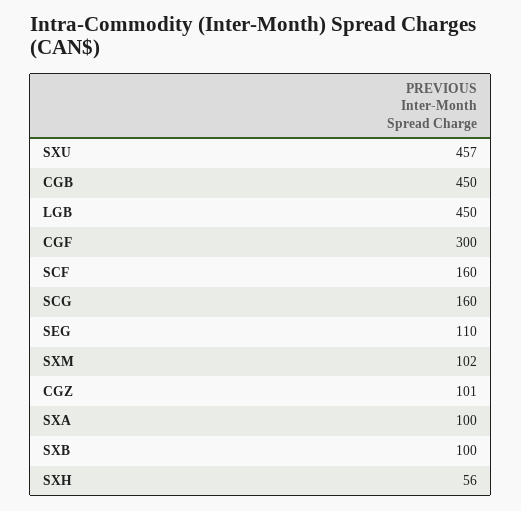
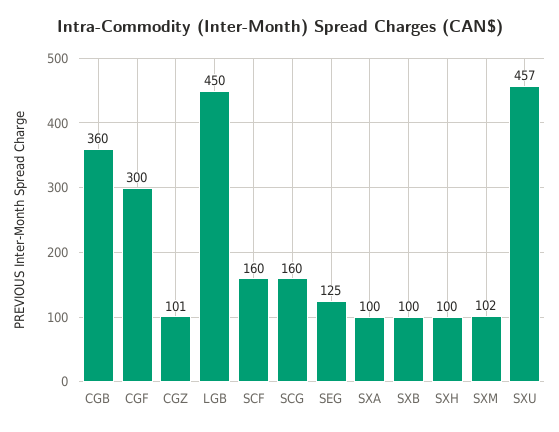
  {
    "SXU": 457,
-   "CGB": 450,
+   "CGB": 360,
    "LGB": 450,
    "CGF": 300,
    "SCF": 160,
    "SCG": 160,
-   "SEG": 110,
+   "SEG": 125,
    "SXM": 102,
    "CGZ": 101,
    "SXA": 100,
    "SXB": 100,
-   "SXH": 56
+   "SXH": 100
  }

